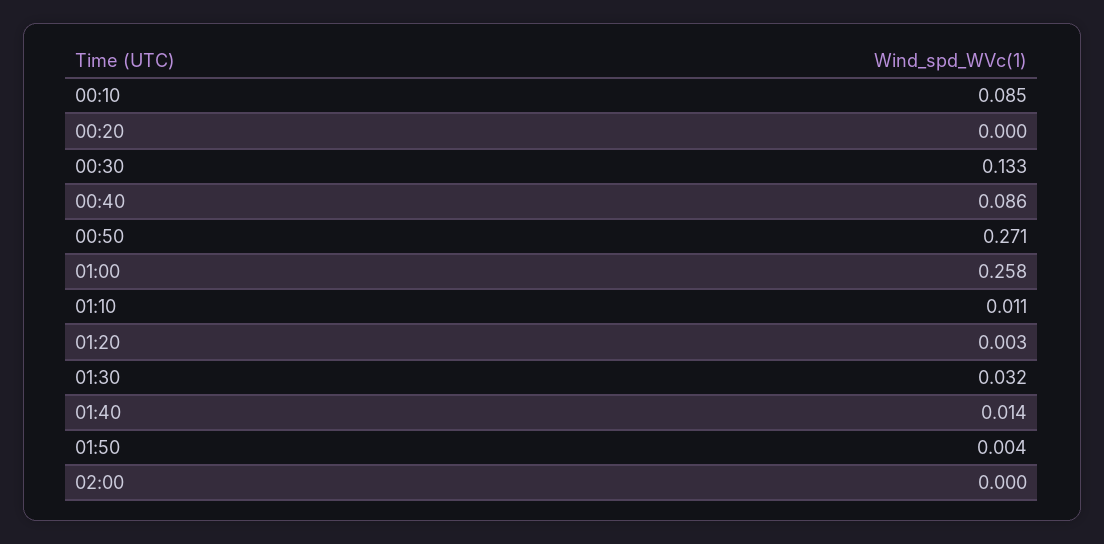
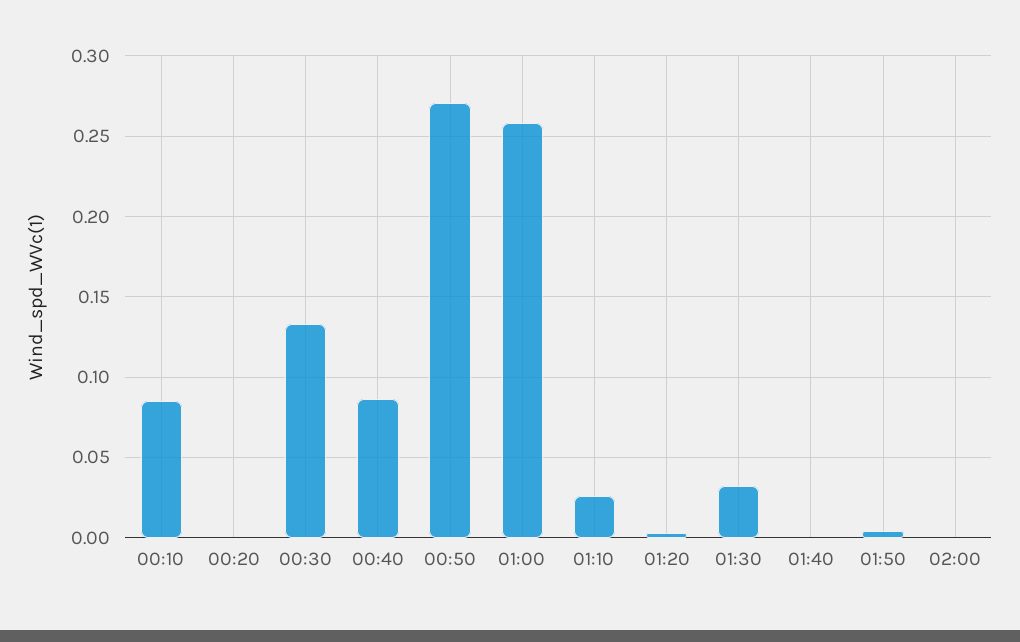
  {
    "00:10": 0.085,
    "00:20": 0,
    "00:30": 0.133,
    "00:40": 0.086,
    "00:50": 0.271,
    "01:00": 0.258,
-   "01:10": 0.011,
+   "01:10": 0.025,
    "01:20": 0.003,
    "01:30": 0.032,
-   "01:40": 0.014,
+   "01:40": 0,
    "01:50": 0.004,
    "02:00": 0
  }

